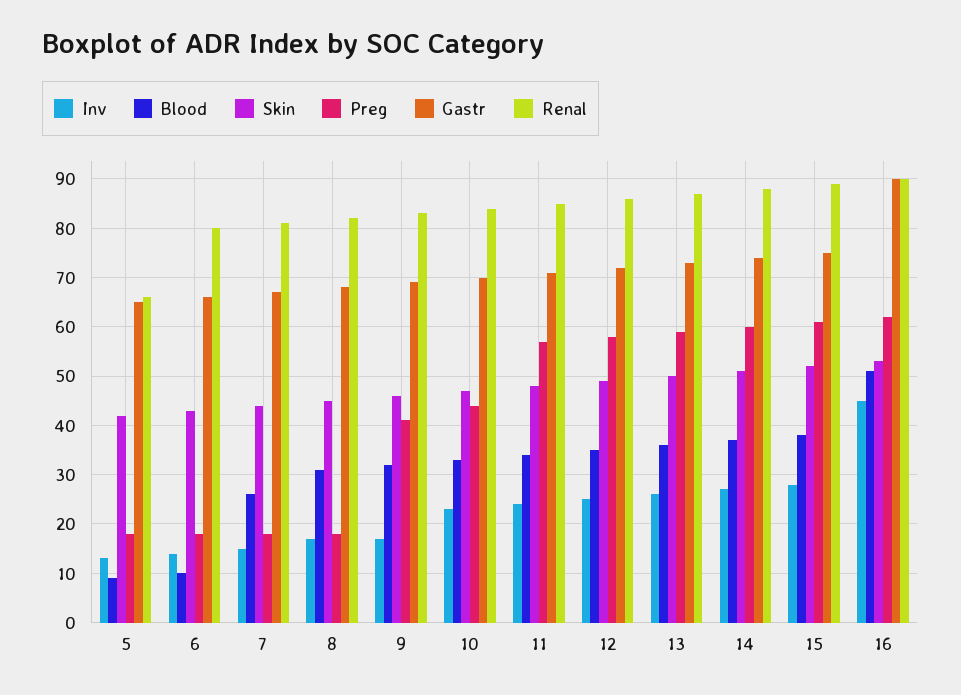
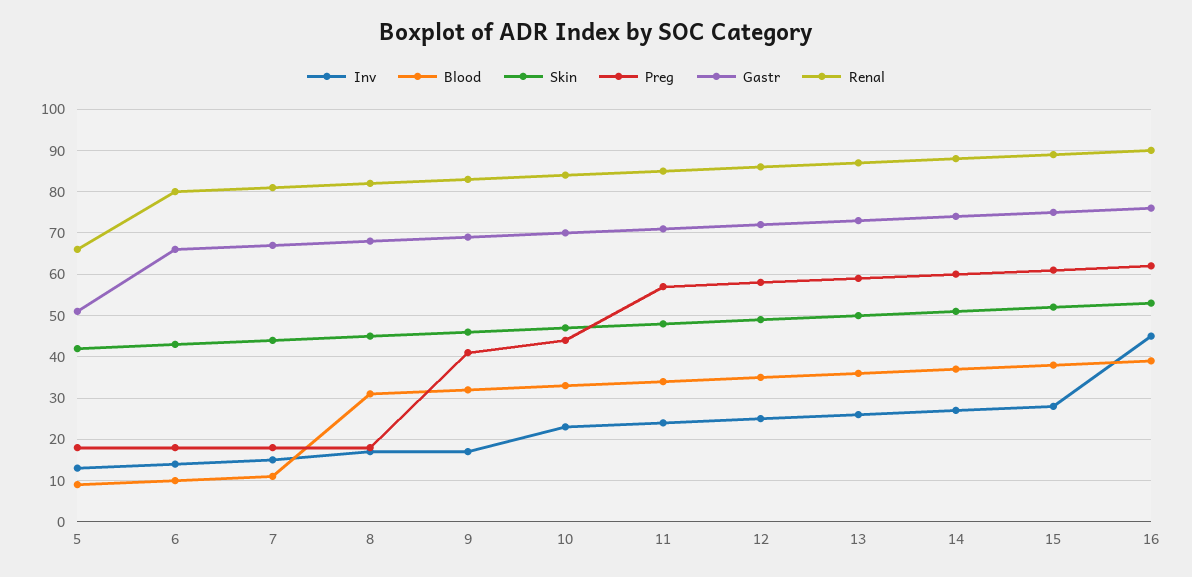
  {
    "Inv": {
      "5": 15,
      "6": 15,
      "7": 15,
      "8": 15,
      "9": 15,
      "10": 25,
      "11": 25,
      "12": 25,
      "13": 25,
      "14": 25,
      "15": 30,
      "16": 45
    },
    "Blood": {
      "5": 10,
      "6": 10,
-     "7": 25,
+     "7": 10,
      "8": 30,
      "9": 30,
      "10": 35,
      "11": 35,
      "12": 35,
      "13": 35,
      "14": 35,
      "15": 40,
-     "16": 50
+     "16": 40
    },
    "Skin": {
      "5": 40,
      "6": 45,
      "7": 45,
      "8": 45,
      "9": 45,
      "10": 45,
      "11": 50,
      "12": 50,
      "13": 50,
      "14": 50,
      "15": 50,
      "16": 55
    },
    "Preg": {
      "5": 20,
      "6": 20,
      "7": 20,
      "8": 20,
      "9": 40,
      "10": 45,
      "11": 55,
      "12": 60,
      "13": 60,
      "14": 60,
      "15": 60,
      "16": 60
    },
    "Gastr": {
-     "5": 65,
+     "5": 50,
      "6": 65,
      "7": 65,
      "8": 70,
      "9": 70,
      "10": 70,
      "11": 70,
      "12": 70,
      "13": 75,
      "14": 75,
      "15": 75,
-     "16": 90
+     "16": 75
    },
    "Renal": {
      "5": 65,
      "6": 80,
      "7": 80,
      "8": 80,
      "9": 85,
      "10": 85,
      "11": 85,
      "12": 85,
      "13": 85,
      "14": 90,
      "15": 90,
      "16": 90
    }
  }

